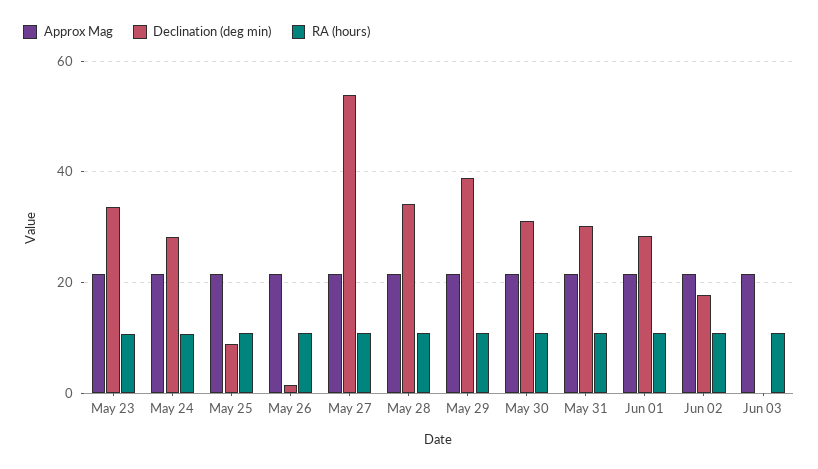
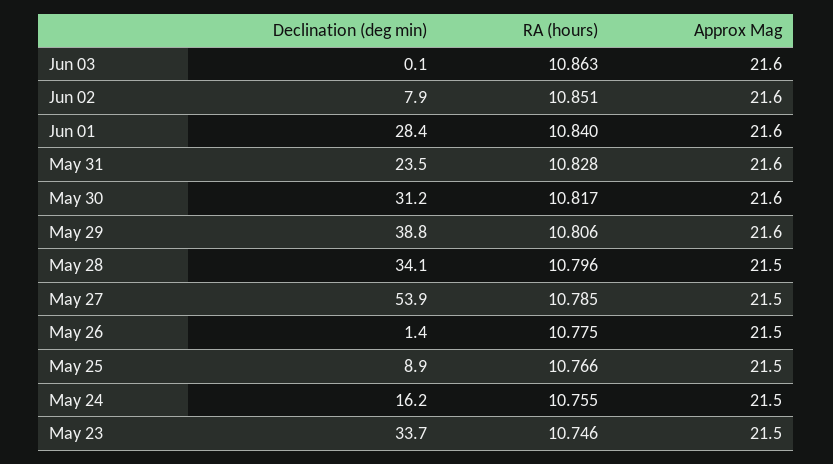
  {
    "Approx Mag": {
      "May 23": 21.5,
      "May 24": 21.5,
      "May 25": 21.5,
      "May 26": 21.5,
      "May 27": 21.5,
      "May 28": 21.5,
      "May 29": 21.6,
      "May 30": 21.6,
      "May 31": 21.6,
      "Jun 01": 21.6,
      "Jun 02": 21.6,
      "Jun 03": 21.6
    },
    "Declination (deg min)": {
      "May 23": 33.7,
-     "May 24": 28,
+     "May 24": 16.2,
      "May 25": 8.9,
      "May 26": 1.4,
      "May 27": 53.9,
      "May 28": 34.1,
      "May 29": 38.8,
      "May 30": 31.2,
-     "May 31": 30,
+     "May 31": 23.5,
      "Jun 01": 28.4,
-     "Jun 02": 18,
+     "Jun 02": 7.9,
      "Jun 03": 0.1
    },
    "RA (hours)": {
      "May 23": 10.746,
      "May 24": 10.755,
      "May 25": 10.766,
      "May 26": 10.775,
      "May 27": 10.785,
      "May 28": 10.796,
      "May 29": 10.806,
      "May 30": 10.817,
      "May 31": 10.828,
      "Jun 01": 10.84,
      "Jun 02": 10.851,
      "Jun 03": 10.863
    }
  }

